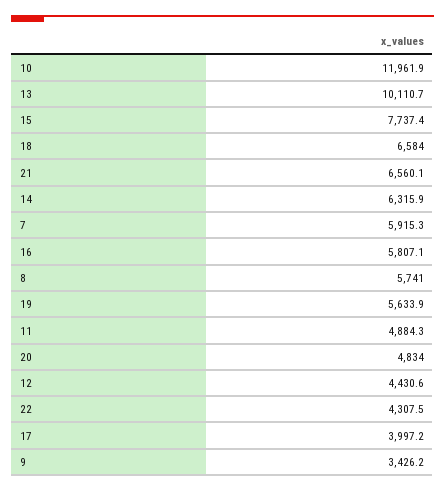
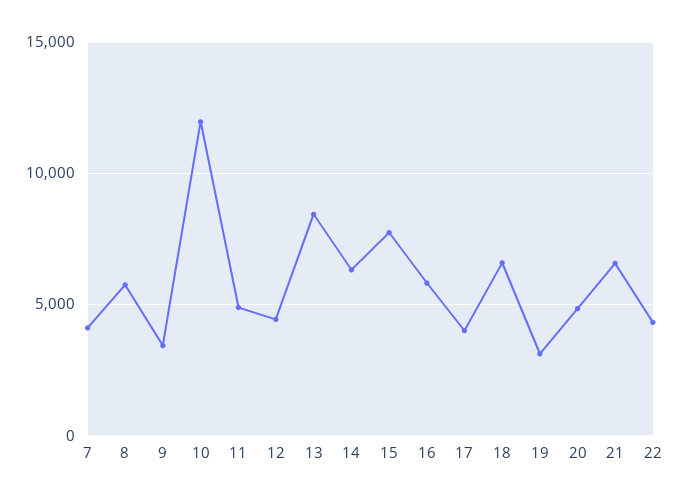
  {
    "10": 11961.9,
-   "13": 10110.7,
+   "13": 8500,
    "15": 7737.4,
    "18": 6584,
    "21": 6560.1,
    "14": 6315.9,
-   "7": 5915.3,
+   "7": 4000,
    "16": 5807.1,
    "8": 5741,
-   "19": 5633.9,
+   "19": 3000,
    "11": 4884.3,
    "20": 4834,
    "12": 4430.6,
    "22": 4307.5,
    "17": 3997.2,
    "9": 3426.2
  }

